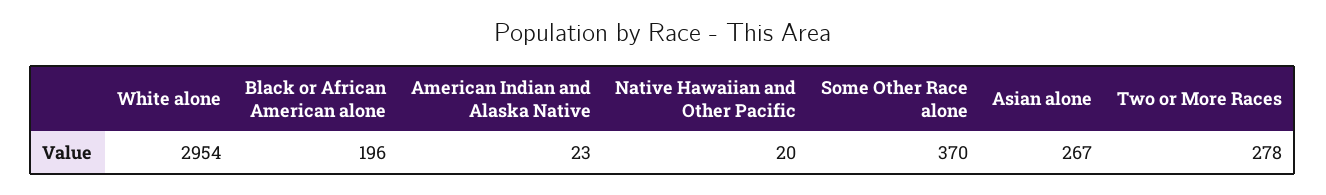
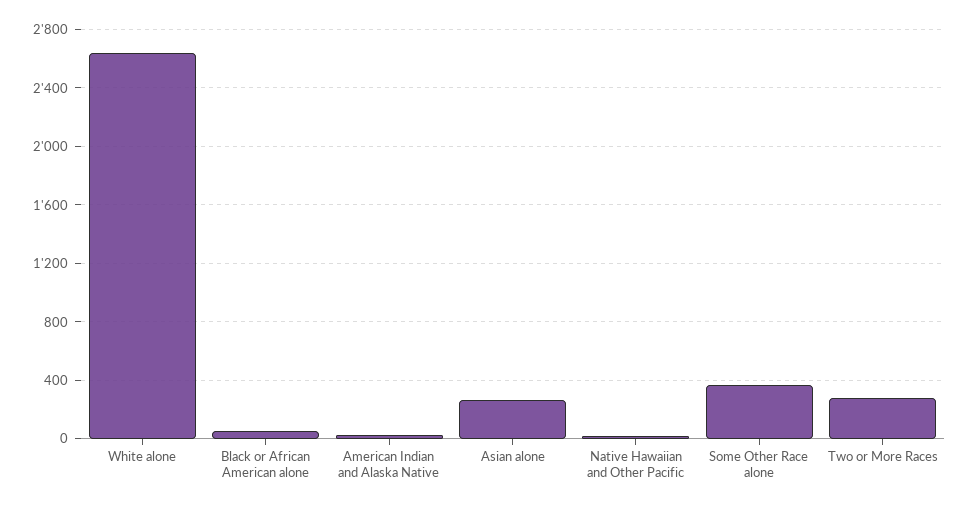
  {
-   "White alone": 2954,
+   "White alone": 2650,
-   "Black or African American alone": 196,
+   "Black or African American alone": 50,
    "American Indian and Alaska Native": 23,
    "Native Hawaiian and Other Pacific": 20,
    "Some Other Race alone": 370,
    "Asian alone": 267,
    "Two or More Races": 278
  }

